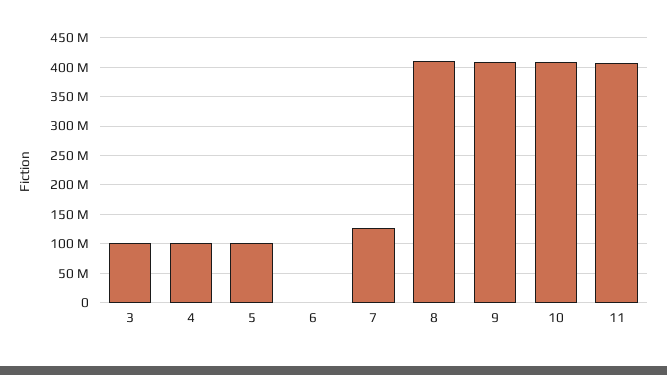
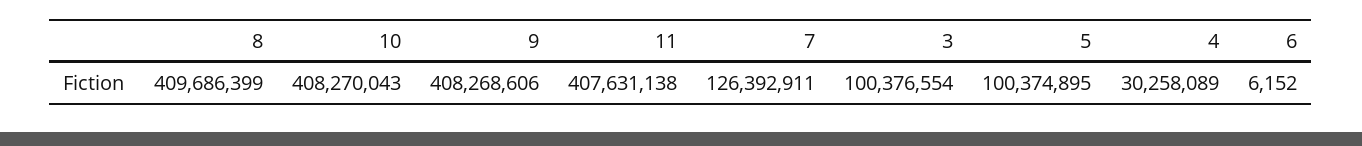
  {
    "3": 100376554,
-   "4": 100000000,
+   "4": 30258089,
    "5": 100374895,
    "6": 6152,
    "7": 126392911,
    "8": 409686399,
    "9": 408268606,
    "10": 408270043,
    "11": 407631138
  }

